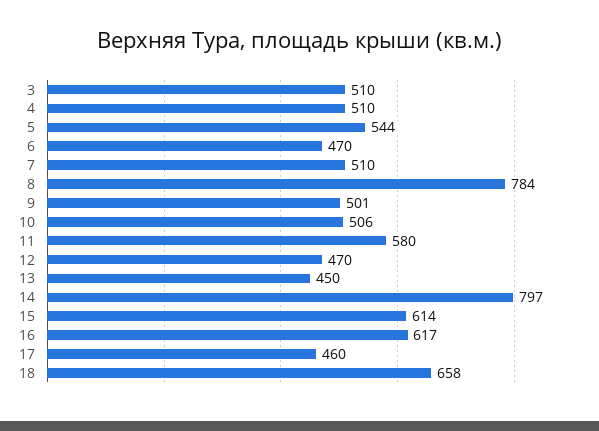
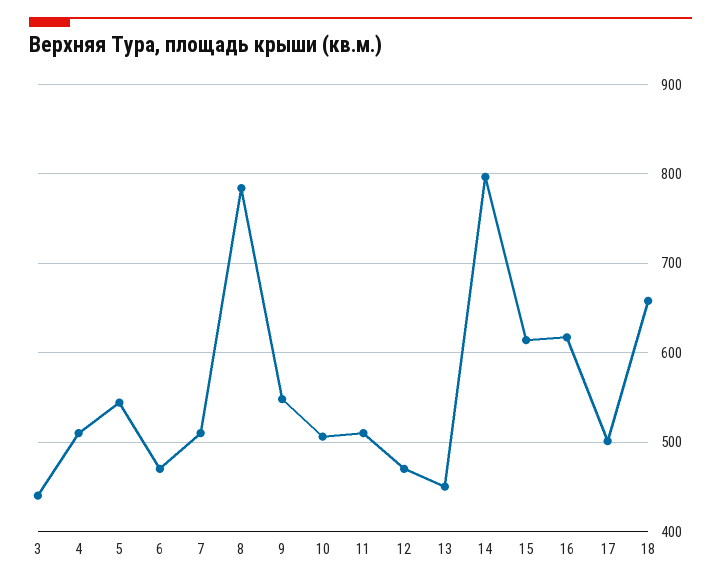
  {
-   "3": 510,
+   "3": 440,
    "4": 510,
    "5": 544,
    "6": 470,
    "7": 510,
    "8": 784,
-   "9": 501,
+   "9": 550,
    "10": 506,
-   "11": 580,
+   "11": 510,
    "12": 470,
    "13": 450,
    "14": 797,
    "15": 614,
    "16": 617,
-   "17": 460,
+   "17": 500,
    "18": 658
  }

